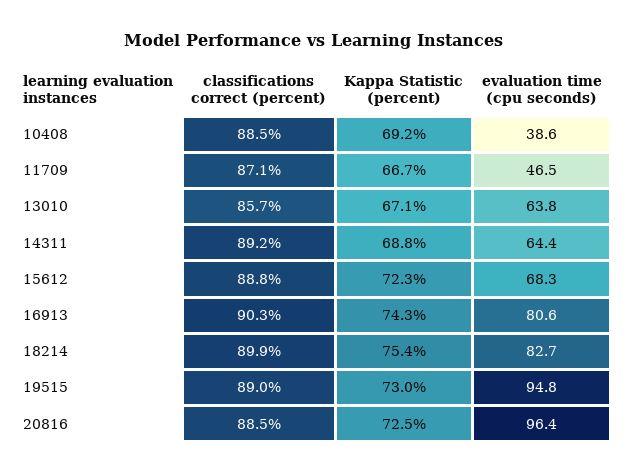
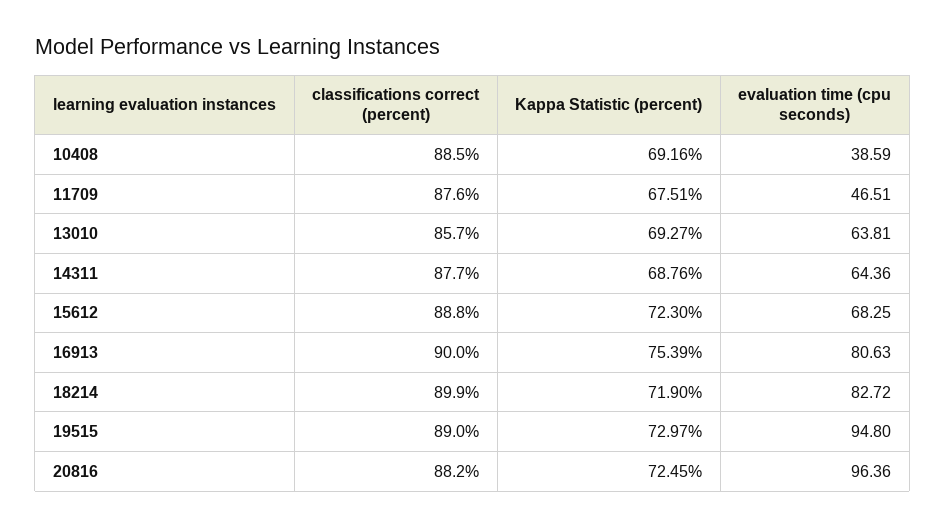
  {
    "classifications correct (percent)": {
      "10408": 88.5,
-     "11709": 87.1,
+     "11709": 87.6,
      "13010": 85.7,
-     "14311": 89.2,
+     "14311": 87.7,
      "15612": 88.8,
-     "16913": 90.3,
+     "16913": 90,
      "18214": 89.9,
      "19515": 89,
-     "20816": 88.5
+     "20816": 88.2
    },
    "Kappa Statistic (percent)": {
      "10408": 69.16,
-     "11709": 66.7,
+     "11709": 67.51,
-     "13010": 67.1,
+     "13010": 69.27,
      "14311": 68.76,
      "15612": 72.3,
-     "16913": 74.3,
+     "16913": 75.39,
-     "18214": 75.4,
+     "18214": 71.9,
      "19515": 72.97,
      "20816": 72.45
    },
    "evaluation time (cpu seconds)": {
      "10408": 38.59,
      "11709": 46.51,
      "13010": 63.81,
      "14311": 64.36,
      "15612": 68.25,
      "16913": 80.63,
      "18214": 82.72,
      "19515": 94.8,
      "20816": 96.36
    }
  }

